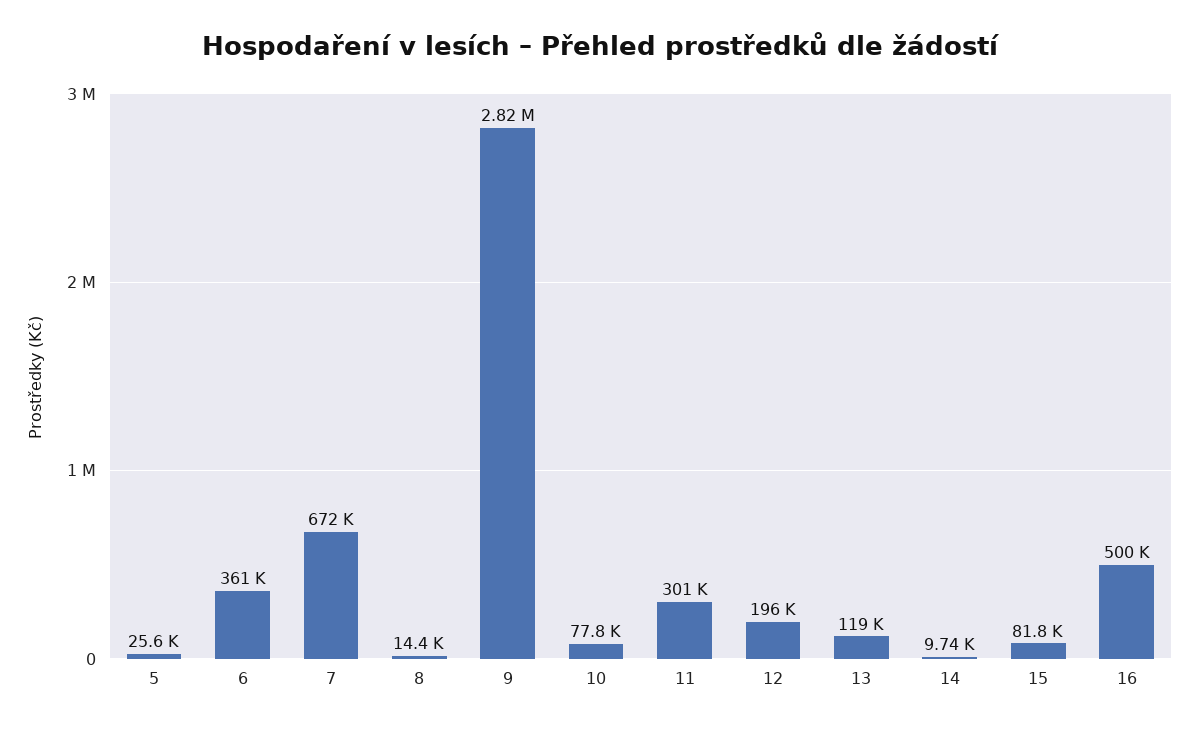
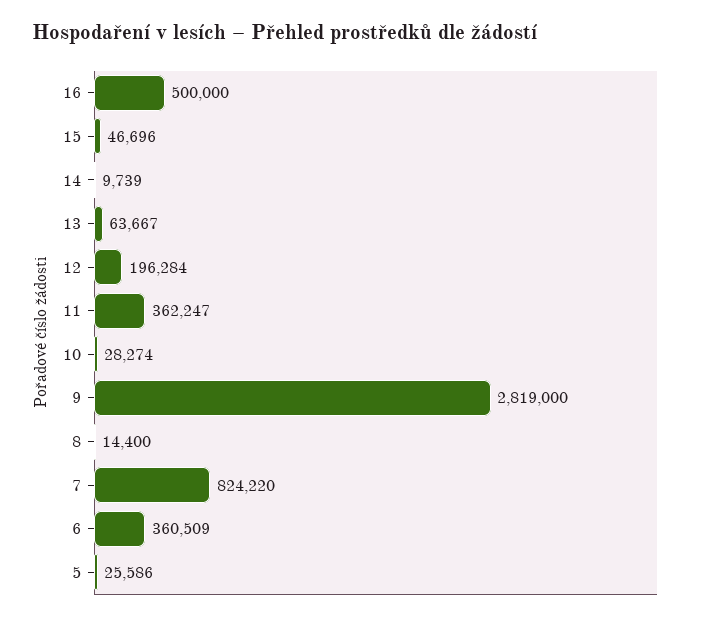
  {
    "5": 25586,
    "6": 360509,
-   "7": 672000,
+   "7": 824220,
    "8": 14400,
    "9": 2819000,
-   "10": 77800,
+   "10": 28274,
-   "11": 301000,
+   "11": 362247,
    "12": 196284,
-   "13": 119000,
+   "13": 63667,
    "14": 9739,
-   "15": 81800,
+   "15": 46696,
    "16": 500000
  }

